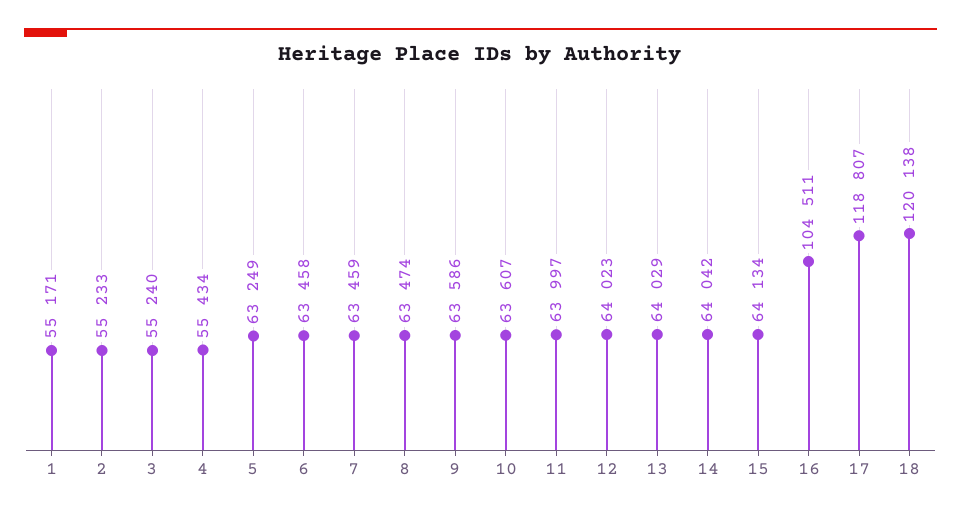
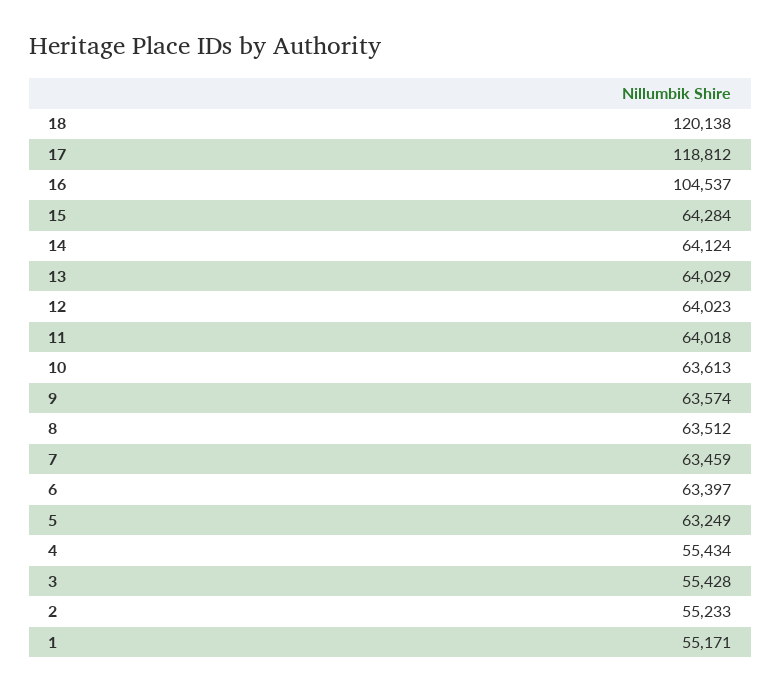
  {
    "1": 55171,
    "2": 55233,
-   "3": 55240,
+   "3": 55428,
    "4": 55434,
    "5": 63249,
-   "6": 63458,
+   "6": 63397,
    "7": 63459,
-   "8": 63474,
+   "8": 63512,
-   "9": 63586,
+   "9": 63574,
-   "10": 63607,
+   "10": 63613,
-   "11": 63997,
+   "11": 64018,
    "12": 64023,
    "13": 64029,
-   "14": 64042,
+   "14": 64124,
-   "15": 64134,
+   "15": 64284,
-   "16": 104511,
+   "16": 104537,
-   "17": 118807,
+   "17": 118812,
    "18": 120138
  }

